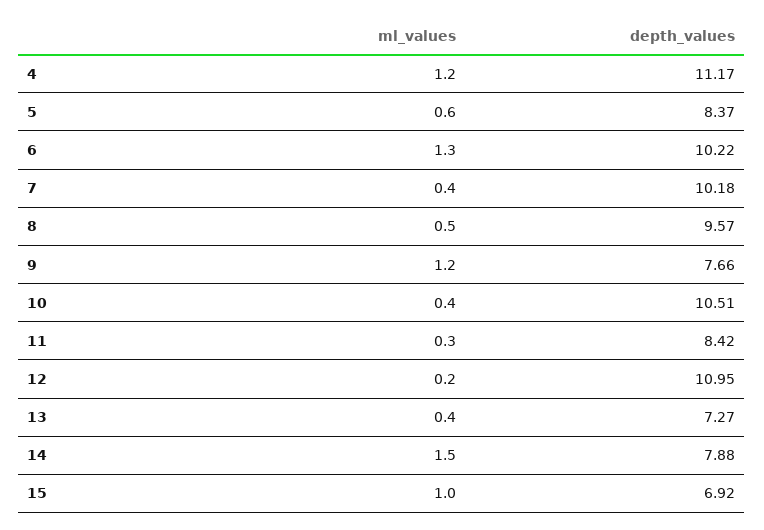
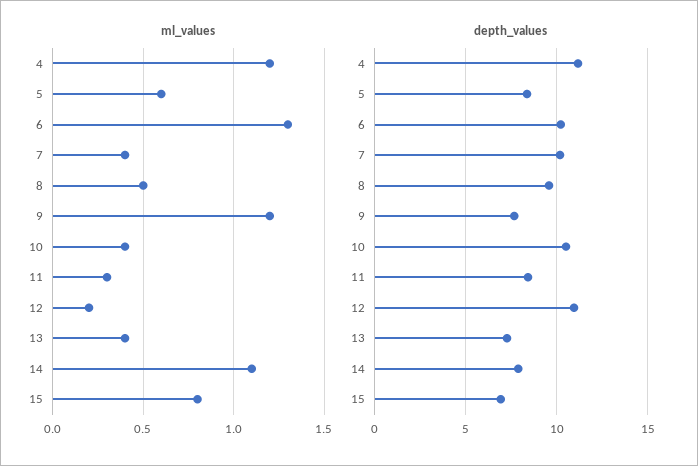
  {
    "ml_values": {
      "4": 1.2,
      "5": 0.6,
      "6": 1.3,
      "7": 0.4,
      "8": 0.5,
      "9": 1.2,
      "10": 0.4,
      "11": 0.3,
      "12": 0.2,
      "13": 0.4,
-     "14": 1.5,
+     "14": 1.1,
-     "15": 1
+     "15": 0.8
    },
    "depth_values": {
      "4": 11.17,
      "5": 8.37,
      "6": 10.22,
      "7": 10.18,
      "8": 9.57,
      "9": 7.66,
      "10": 10.51,
      "11": 8.42,
      "12": 10.95,
      "13": 7.27,
      "14": 7.88,
      "15": 6.92
    }
  }

